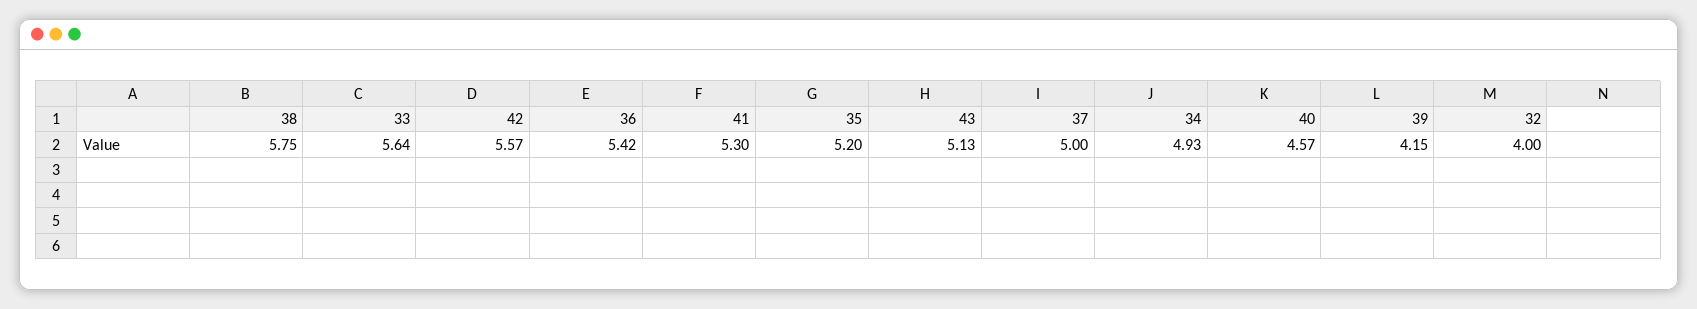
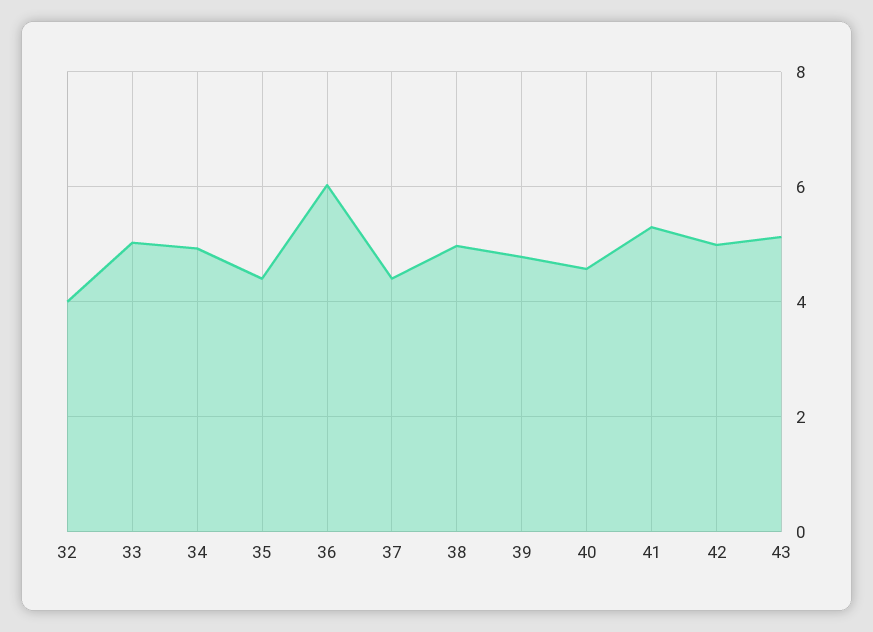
  {
-   "38": 5.75,
+   "38": 5,
-   "33": 5.64,
+   "33": 5,
-   "42": 5.57,
+   "42": 5,
-   "36": 5.42,
+   "36": 6,
    "41": 5.3,
-   "35": 5.2,
+   "35": 4.4,
    "43": 5.13,
-   "37": 5,
+   "37": 4.4,
    "34": 4.93,
    "40": 4.57,
-   "39": 4.15,
+   "39": 4.8,
    "32": 4
  }

